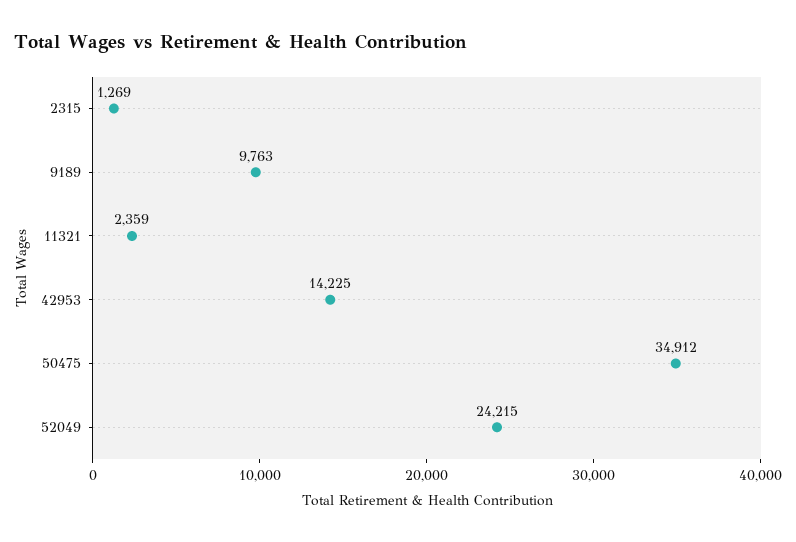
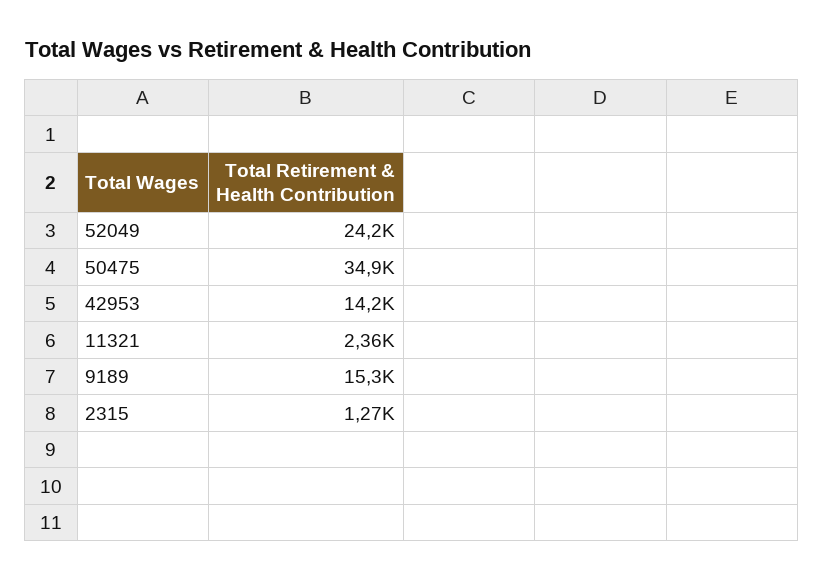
  {
    "2315": 1269,
-   "9189": 9763,
+   "9189": 15300,
    "11321": 2359,
    "42953": 14225,
    "50475": 34912,
    "52049": 24215
  }

